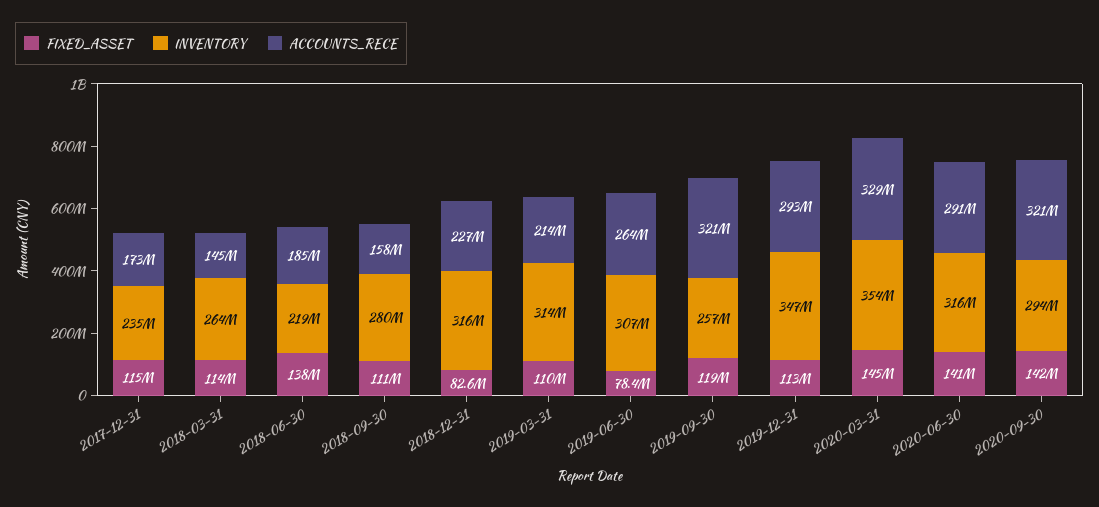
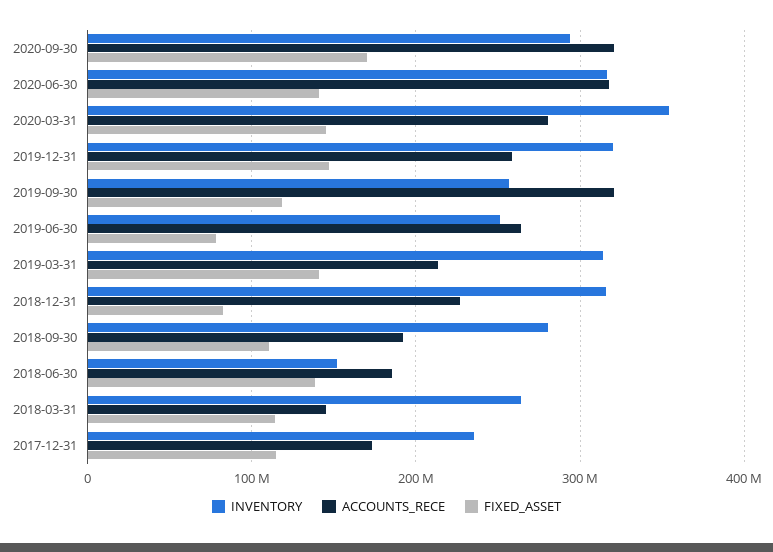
  {
    "FIXED_ASSET": {
      "2017-12-31": 115000000,
      "2018-03-31": 114000000,
      "2018-06-30": 138000000,
      "2018-09-30": 111000000,
      "2018-12-31": 82600000,
-     "2019-03-31": 110000000,
+     "2019-03-31": 140000000,
      "2019-06-30": 78400000,
      "2019-09-30": 119000000,
-     "2019-12-31": 113000000,
+     "2019-12-31": 150000000,
      "2020-03-31": 145000000,
      "2020-06-30": 141000000,
-     "2020-09-30": 142000000
+     "2020-09-30": 170000000
    },
    "INVENTORY": {
      "2017-12-31": 235000000,
      "2018-03-31": 264000000,
-     "2018-06-30": 219000000,
+     "2018-06-30": 150000000,
      "2018-09-30": 280000000,
      "2018-12-31": 316000000,
      "2019-03-31": 314000000,
-     "2019-06-30": 307000000,
+     "2019-06-30": 250000000,
      "2019-09-30": 257000000,
-     "2019-12-31": 347000000,
+     "2019-12-31": 320000000,
      "2020-03-31": 354000000,
      "2020-06-30": 316000000,
      "2020-09-30": 294000000
    },
    "ACCOUNTS_RECE": {
      "2017-12-31": 173000000,
      "2018-03-31": 145000000,
      "2018-06-30": 185000000,
-     "2018-09-30": 158000000,
+     "2018-09-30": 190000000,
      "2018-12-31": 227000000,
      "2019-03-31": 214000000,
      "2019-06-30": 264000000,
      "2019-09-30": 321000000,
-     "2019-12-31": 293000000,
+     "2019-12-31": 260000000,
-     "2020-03-31": 329000000,
+     "2020-03-31": 280000000,
-     "2020-06-30": 291000000,
+     "2020-06-30": 320000000,
      "2020-09-30": 321000000
    }
  }

